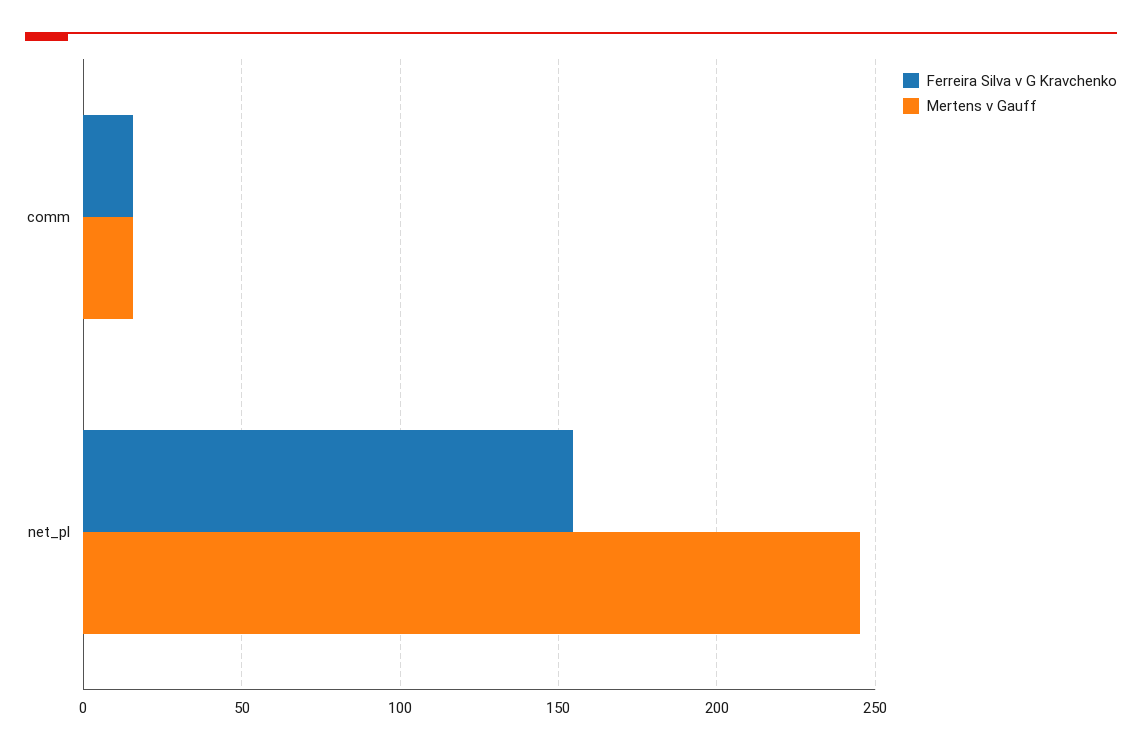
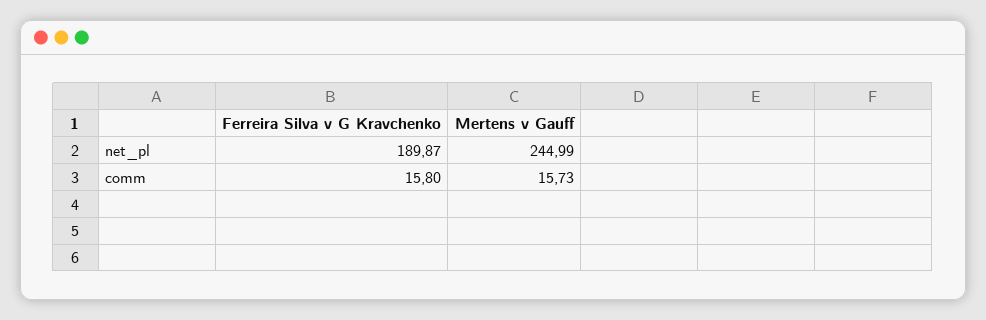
  {
    "Ferreira Silva v G Kravchenko": {
      "comm": 15.8,
-     "net_pl": 155
+     "net_pl": 189.87
    },
    "Mertens v Gauff": {
      "comm": 15.73,
      "net_pl": 244.99
    }
  }

